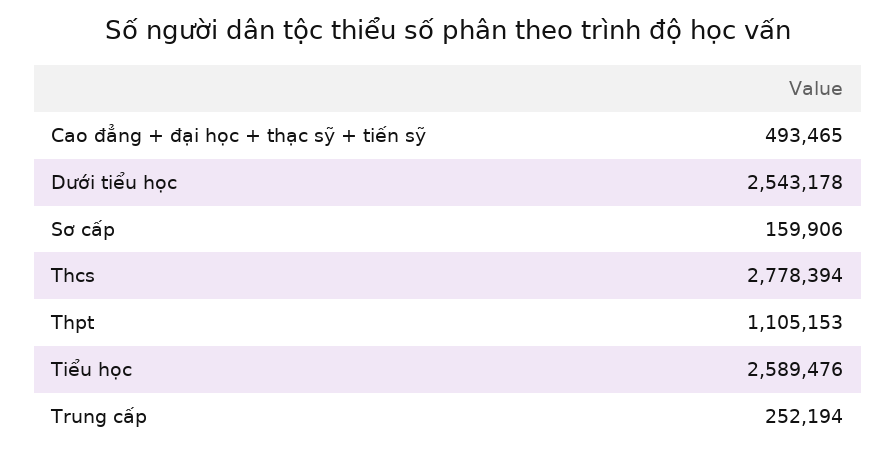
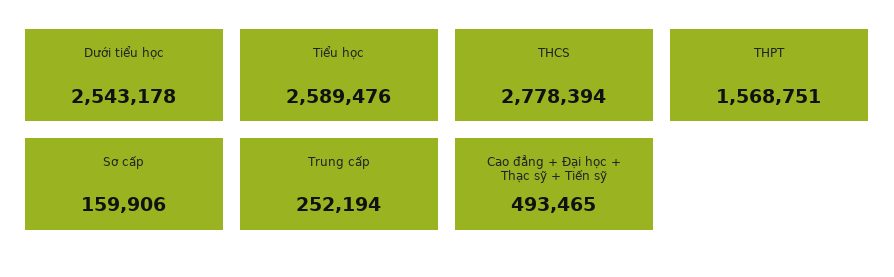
  {
    "Cao đẳng + đại học + thạc sỹ + tiến sỹ": 493465,
    "Dưới tiểu học": 2543178,
    "Sơ cấp": 159906,
    "Thcs": 2778394,
-   "Thpt": 1105153,
+   "Thpt": 1568751,
    "Tiểu học": 2589476,
    "Trung cấp": 252194
  }

